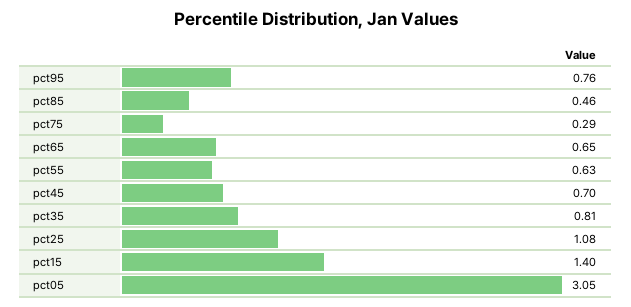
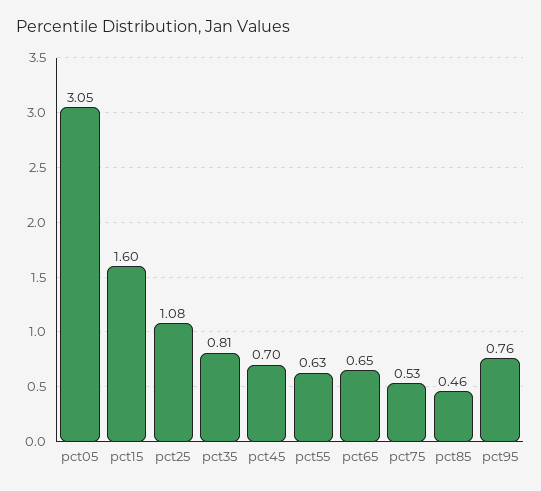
  {
    "pct95": 0.76,
    "pct85": 0.46,
-   "pct75": 0.29,
+   "pct75": 0.53,
    "pct65": 0.65,
    "pct55": 0.63,
    "pct45": 0.7,
    "pct35": 0.81,
    "pct25": 1.08,
-   "pct15": 1.4,
+   "pct15": 1.6,
    "pct05": 3.05
  }

